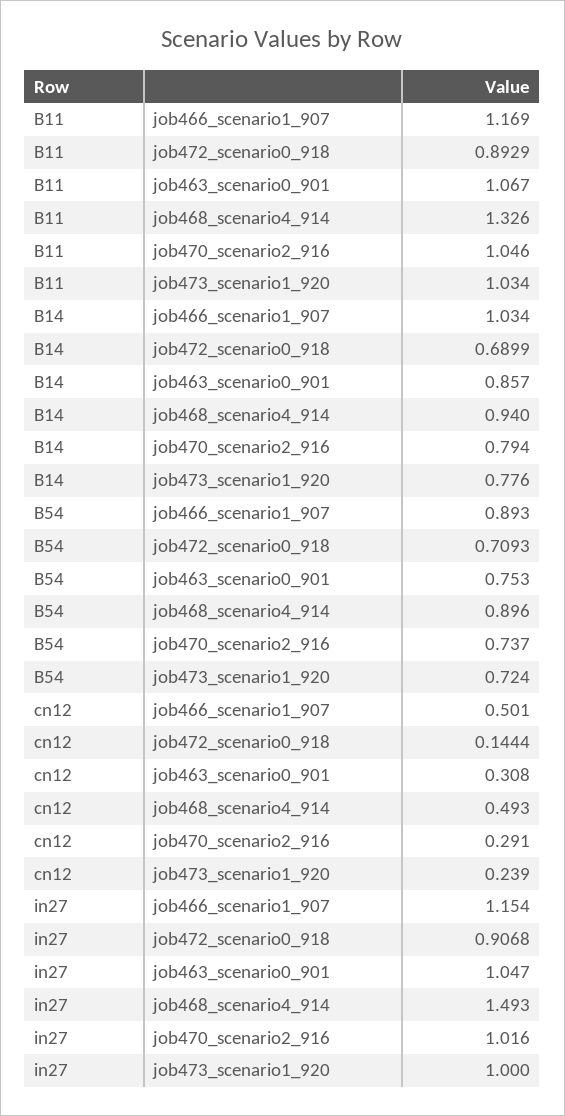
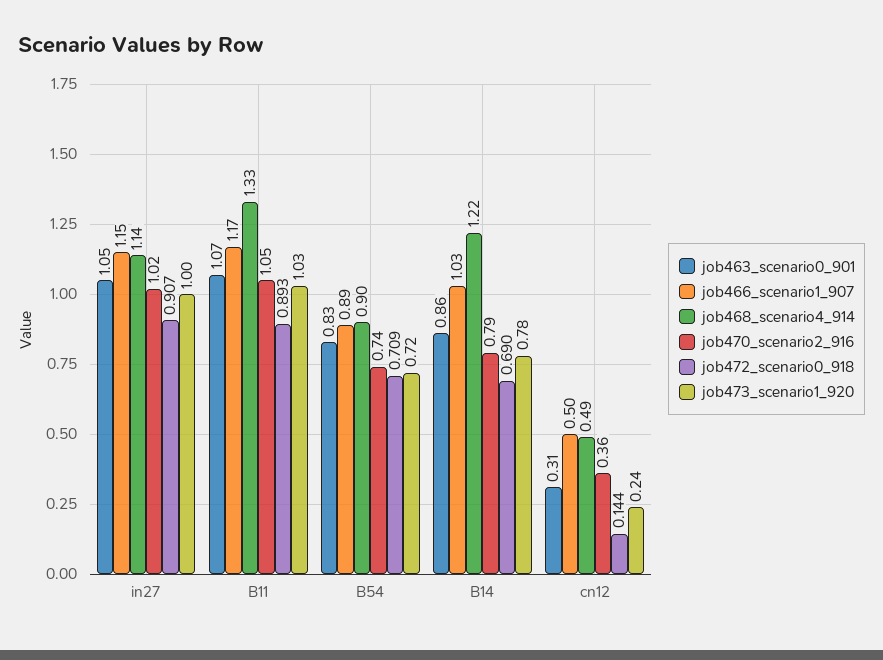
  {
    "job466_scenario1_907": {
      "B11": 1.169,
      "B14": 1.034,
      "B54": 0.893,
      "cn12": 0.501,
      "in27": 1.154
    },
    "job472_scenario0_918": {
      "B11": 0.8929,
      "B14": 0.6899,
      "B54": 0.7093,
      "cn12": 0.1444,
      "in27": 0.9068
    },
    "job463_scenario0_901": {
      "B11": 1.067,
      "B14": 0.857,
-     "B54": 0.753,
+     "B54": 0.83,
      "cn12": 0.308,
      "in27": 1.047
    },
    "job468_scenario4_914": {
      "B11": 1.326,
-     "B14": 0.94,
+     "B14": 1.22,
      "B54": 0.896,
      "cn12": 0.493,
-     "in27": 1.493
+     "in27": 1.14
    },
    "job470_scenario2_916": {
      "B11": 1.046,
      "B14": 0.794,
      "B54": 0.737,
-     "cn12": 0.291,
+     "cn12": 0.36,
      "in27": 1.016
    },
    "job473_scenario1_920": {
      "B11": 1.034,
      "B14": 0.776,
      "B54": 0.724,
      "cn12": 0.239,
      "in27": 1
    }
  }

